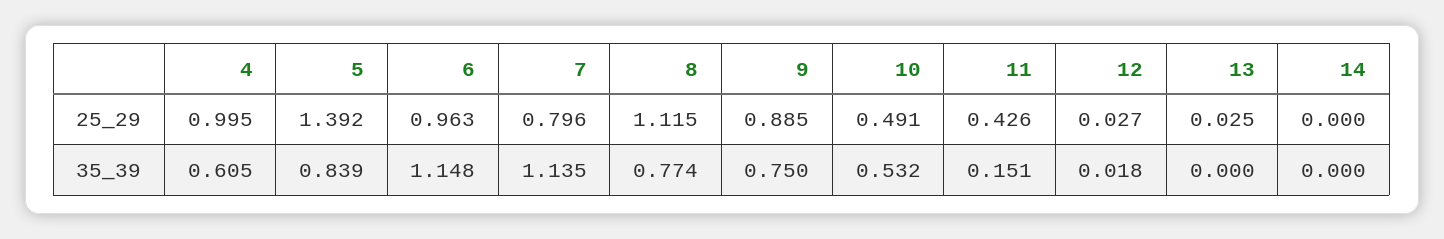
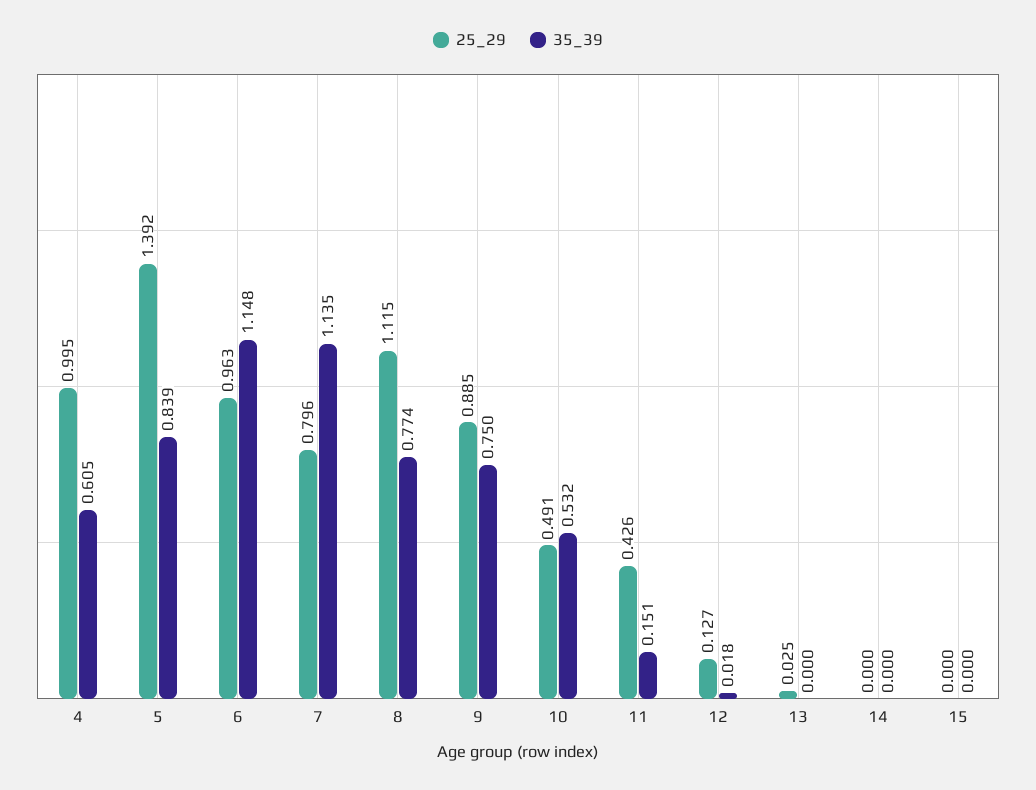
  {
    "25_29": {
      "4": 0.995,
      "5": 1.392,
      "6": 0.963,
      "7": 0.796,
      "8": 1.115,
      "9": 0.885,
      "10": 0.491,
      "11": 0.426,
-     "12": 0.027,
+     "12": 0.127,
      "13": 0.025,
-     "14": 0
+     "14": 0,
+     "15": 0
    },
    "35_39": {
      "4": 0.605,
      "5": 0.839,
      "6": 1.148,
      "7": 1.135,
      "8": 0.774,
      "9": 0.75,
      "10": 0.532,
      "11": 0.151,
      "12": 0.018,
      "13": 0,
-     "14": 0
+     "14": 0,
+     "15": 0
    }
  }

